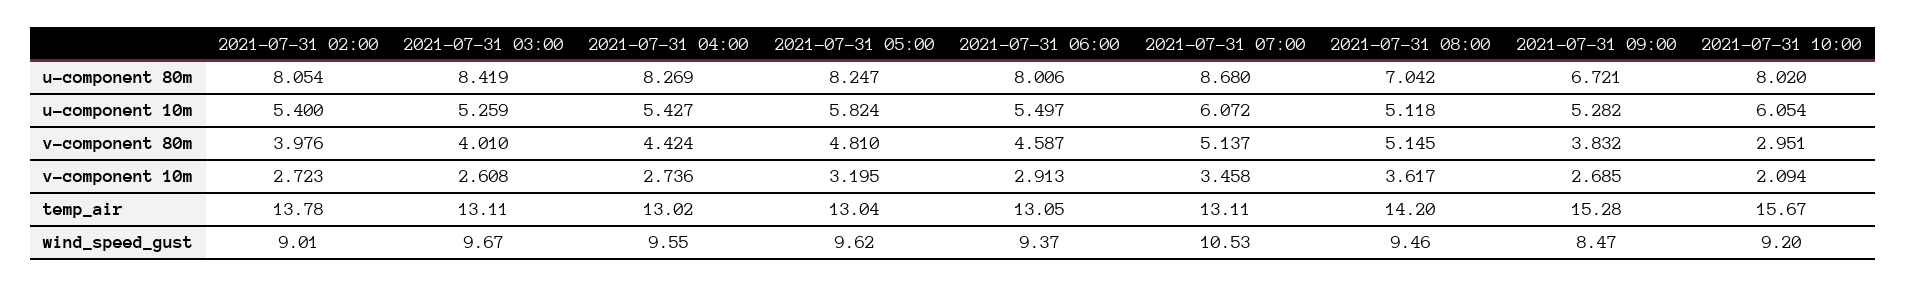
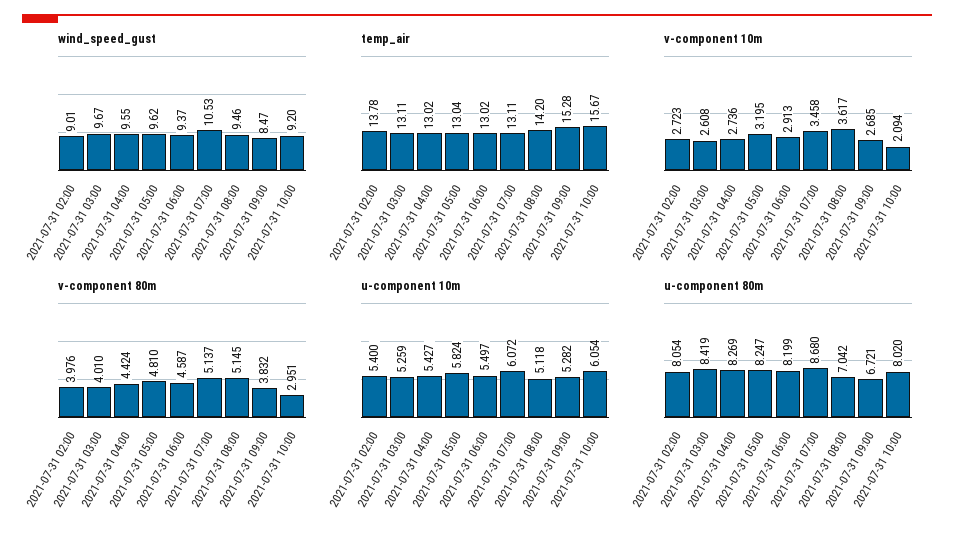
  {
    "u-component 80m": {
      "2021-07-31 02:00": 8.054,
      "2021-07-31 03:00": 8.419,
      "2021-07-31 04:00": 8.269,
      "2021-07-31 05:00": 8.247,
-     "2021-07-31 06:00": 8.006,
+     "2021-07-31 06:00": 8.199,
      "2021-07-31 07:00": 8.68,
      "2021-07-31 08:00": 7.042,
      "2021-07-31 09:00": 6.721,
      "2021-07-31 10:00": 8.02
    },
    "u-component 10m": {
      "2021-07-31 02:00": 5.4,
      "2021-07-31 03:00": 5.259,
      "2021-07-31 04:00": 5.427,
      "2021-07-31 05:00": 5.824,
      "2021-07-31 06:00": 5.497,
      "2021-07-31 07:00": 6.072,
      "2021-07-31 08:00": 5.118,
      "2021-07-31 09:00": 5.282,
      "2021-07-31 10:00": 6.054
    },
    "v-component 80m": {
      "2021-07-31 02:00": 3.976,
      "2021-07-31 03:00": 4.01,
      "2021-07-31 04:00": 4.424,
      "2021-07-31 05:00": 4.81,
      "2021-07-31 06:00": 4.587,
      "2021-07-31 07:00": 5.137,
      "2021-07-31 08:00": 5.145,
      "2021-07-31 09:00": 3.832,
      "2021-07-31 10:00": 2.951
    },
    "v-component 10m": {
      "2021-07-31 02:00": 2.723,
      "2021-07-31 03:00": 2.608,
      "2021-07-31 04:00": 2.736,
      "2021-07-31 05:00": 3.195,
      "2021-07-31 06:00": 2.913,
      "2021-07-31 07:00": 3.458,
      "2021-07-31 08:00": 3.617,
      "2021-07-31 09:00": 2.685,
      "2021-07-31 10:00": 2.094
    },
    "temp_air": {
      "2021-07-31 02:00": 13.78,
      "2021-07-31 03:00": 13.11,
      "2021-07-31 04:00": 13.02,
      "2021-07-31 05:00": 13.04,
-     "2021-07-31 06:00": 13.05,
+     "2021-07-31 06:00": 13.02,
      "2021-07-31 07:00": 13.11,
      "2021-07-31 08:00": 14.2,
      "2021-07-31 09:00": 15.28,
      "2021-07-31 10:00": 15.67
    },
    "wind_speed_gust": {
      "2021-07-31 02:00": 9.01,
      "2021-07-31 03:00": 9.67,
      "2021-07-31 04:00": 9.55,
      "2021-07-31 05:00": 9.62,
      "2021-07-31 06:00": 9.37,
      "2021-07-31 07:00": 10.53,
      "2021-07-31 08:00": 9.46,
      "2021-07-31 09:00": 8.47,
      "2021-07-31 10:00": 9.2
    }
  }

